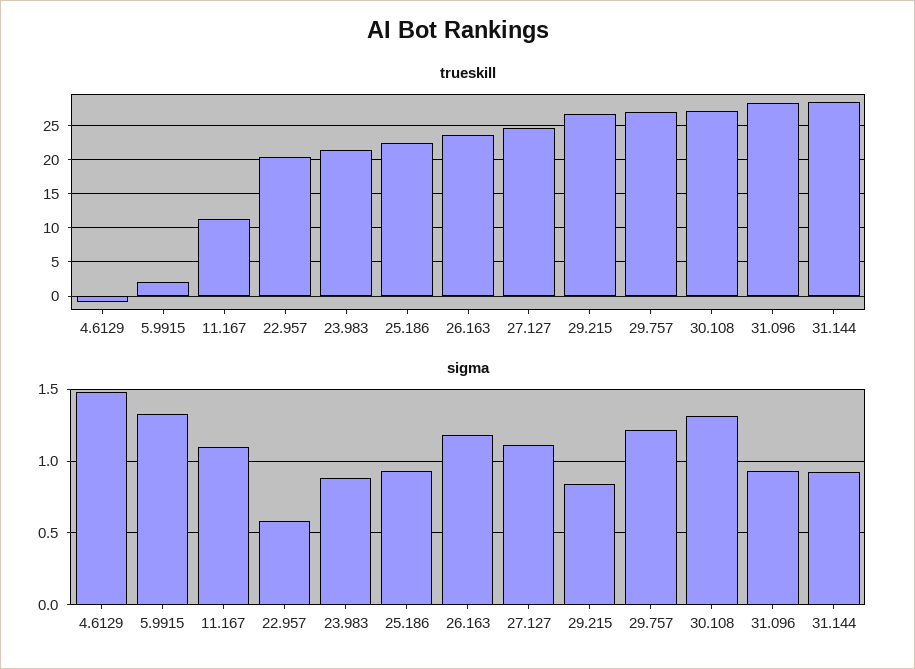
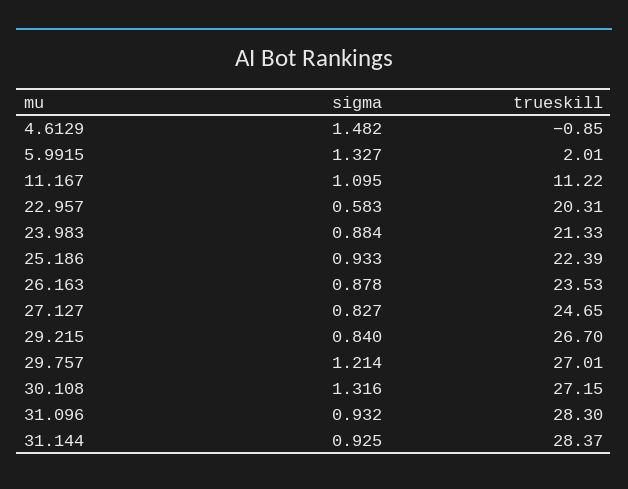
  {
    "trueskill": {
      "4.6129": -0.85,
      "5.9915": 2.01,
      "11.167": 11.22,
      "22.957": 20.31,
      "23.983": 21.33,
      "25.186": 22.39,
      "26.163": 23.53,
      "27.127": 24.65,
      "29.215": 26.7,
      "29.757": 27.01,
      "30.108": 27.15,
      "31.096": 28.3,
      "31.144": 28.37
    },
    "sigma": {
      "4.6129": 1.482,
      "5.9915": 1.327,
      "11.167": 1.095,
      "22.957": 0.583,
      "23.983": 0.884,
      "25.186": 0.933,
-     "26.163": 1.2,
+     "26.163": 0.878,
-     "27.127": 1.1,
+     "27.127": 0.827,
      "29.215": 0.84,
      "29.757": 1.214,
      "30.108": 1.316,
      "31.096": 0.932,
      "31.144": 0.925
    }
  }

